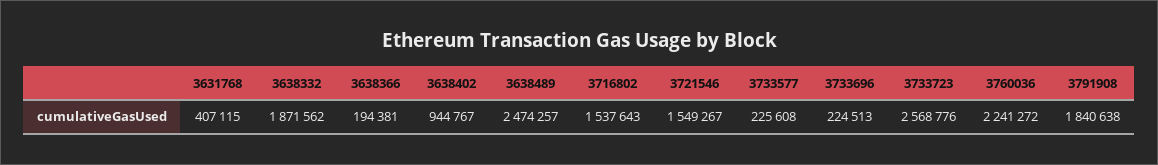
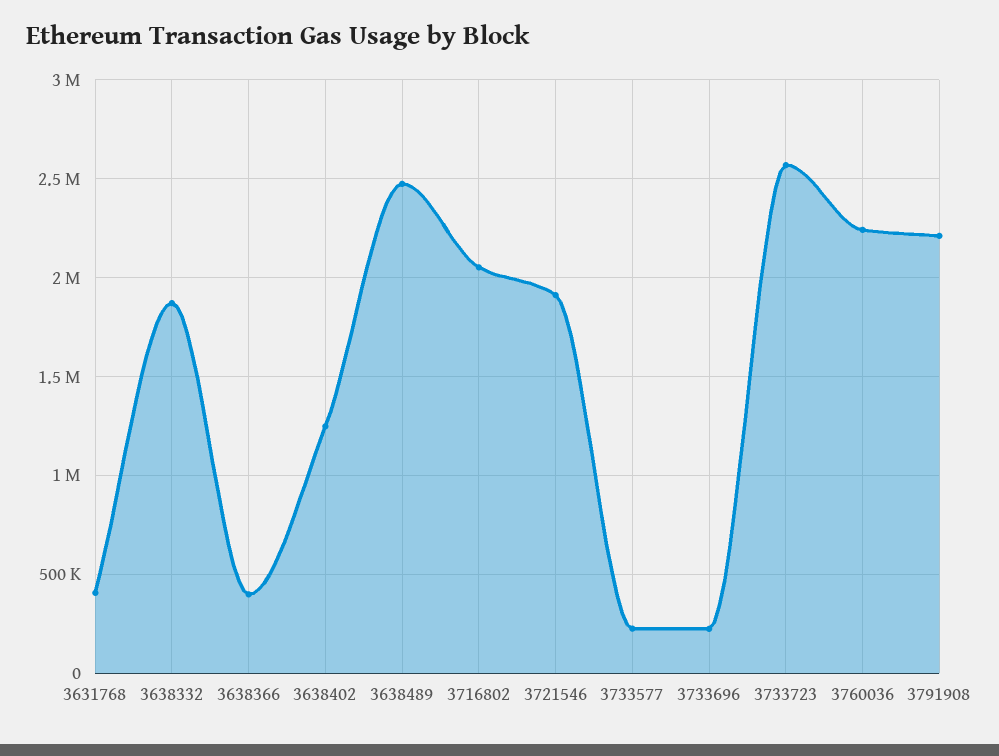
  {
    "3631768": 407115,
    "3638332": 1871562,
-   "3638366": 194381,
+   "3638366": 400000,
-   "3638402": 944767,
+   "3638402": 1250000,
    "3638489": 2474257,
-   "3716802": 1537643,
+   "3716802": 2050000,
-   "3721546": 1549267,
+   "3721546": 1900000,
    "3733577": 225608,
    "3733696": 224513,
    "3733723": 2568776,
    "3760036": 2241272,
-   "3791908": 1840638
+   "3791908": 2200000
  }

